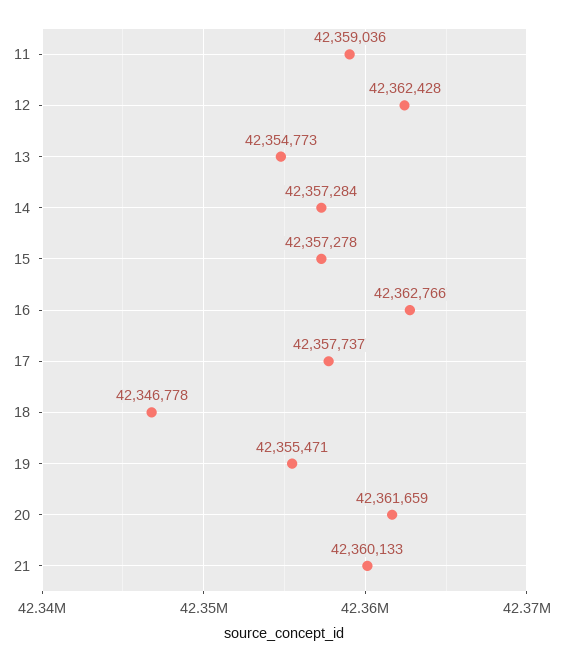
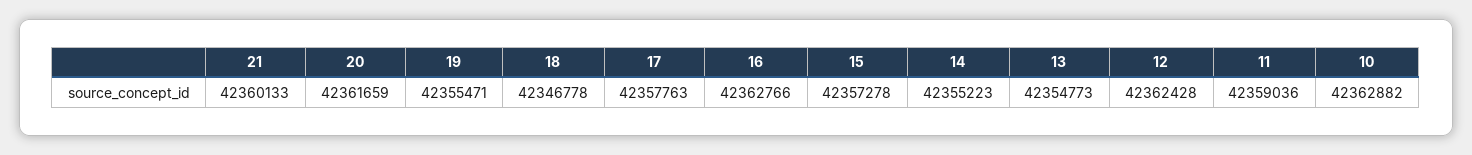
  {
    "11": 42359036,
    "12": 42362428,
    "13": 42354773,
-   "14": 42357284,
+   "14": 42355223,
    "15": 42357278,
    "16": 42362766,
-   "17": 42357737,
+   "17": 42357763,
    "18": 42346778,
    "19": 42355471,
    "20": 42361659,
-   "21": 42360133
+   "21": 42360133,
+   "10": 42362882
  }

